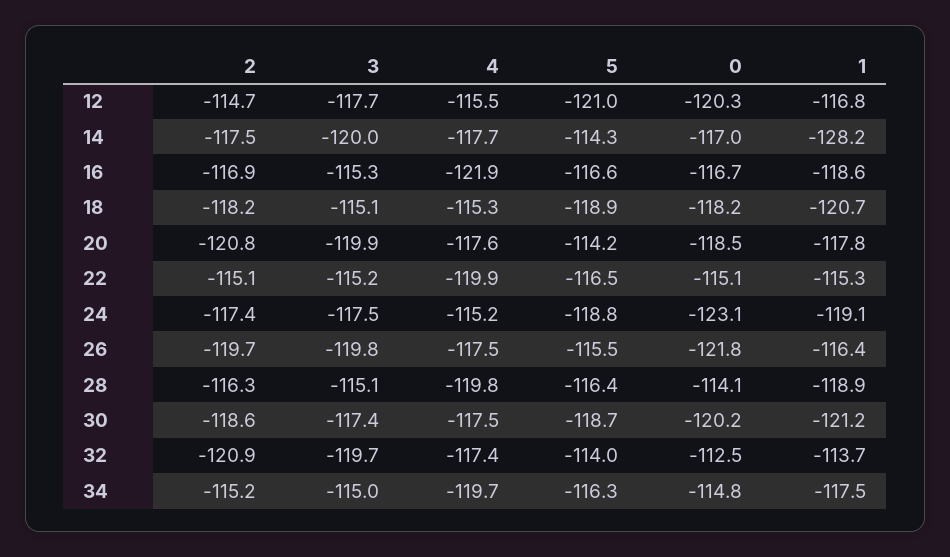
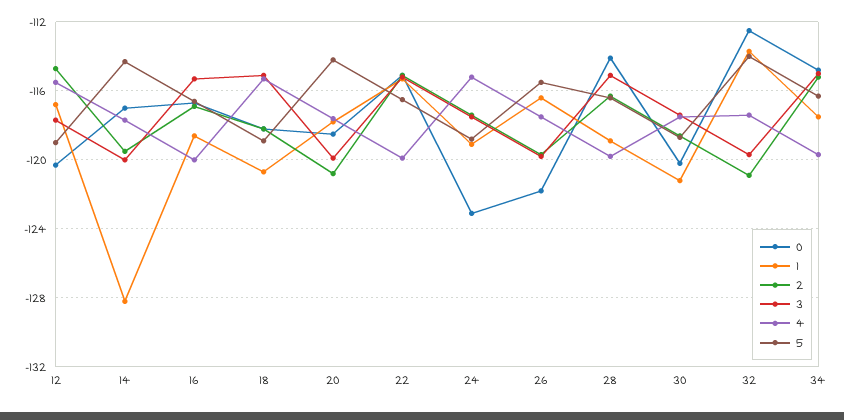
  {
    "2": {
      "12": -114.7,
-     "14": -117.5,
+     "14": -119.5,
      "16": -116.9,
      "18": -118.2,
      "20": -120.8,
      "22": -115.1,
      "24": -117.4,
      "26": -119.7,
      "28": -116.3,
      "30": -118.6,
      "32": -120.9,
      "34": -115.2
    },
    "3": {
      "12": -117.7,
      "14": -120,
      "16": -115.3,
      "18": -115.1,
      "20": -119.9,
      "22": -115.2,
      "24": -117.5,
      "26": -119.8,
      "28": -115.1,
      "30": -117.4,
      "32": -119.7,
      "34": -115
    },
    "4": {
      "12": -115.5,
      "14": -117.7,
-     "16": -121.9,
+     "16": -120,
      "18": -115.3,
      "20": -117.6,
      "22": -119.9,
      "24": -115.2,
      "26": -117.5,
      "28": -119.8,
      "30": -117.5,
      "32": -117.4,
      "34": -119.7
    },
    "5": {
-     "12": -121,
+     "12": -119,
      "14": -114.3,
      "16": -116.6,
      "18": -118.9,
      "20": -114.2,
      "22": -116.5,
      "24": -118.8,
      "26": -115.5,
      "28": -116.4,
      "30": -118.7,
      "32": -114,
      "34": -116.3
    },
    "0": {
      "12": -120.3,
      "14": -117,
      "16": -116.7,
      "18": -118.2,
      "20": -118.5,
      "22": -115.1,
      "24": -123.1,
      "26": -121.8,
      "28": -114.1,
      "30": -120.2,
      "32": -112.5,
      "34": -114.8
    },
    "1": {
      "12": -116.8,
      "14": -128.2,
      "16": -118.6,
      "18": -120.7,
      "20": -117.8,
      "22": -115.3,
      "24": -119.1,
      "26": -116.4,
      "28": -118.9,
      "30": -121.2,
      "32": -113.7,
      "34": -117.5
    }
  }

